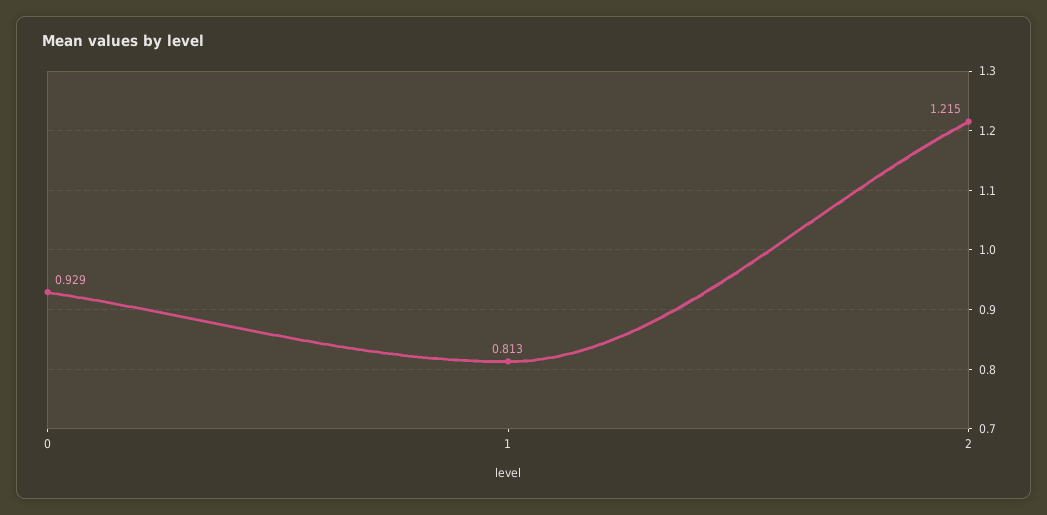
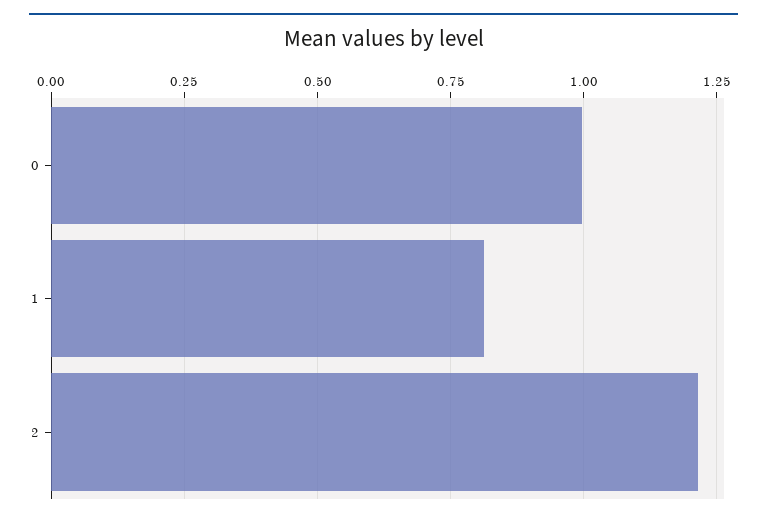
  {
-   "0": 0.929,
+   "0": 1,
    "1": 0.813,
    "2": 1.215
  }

